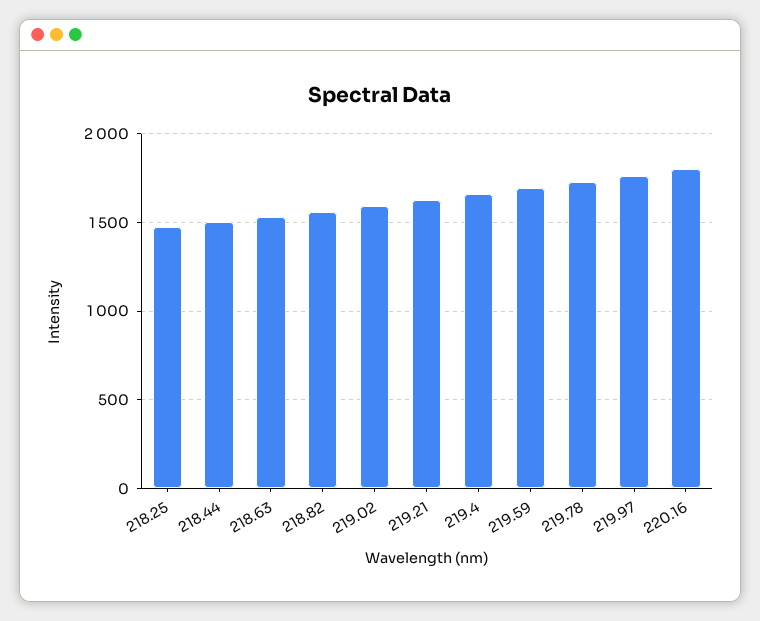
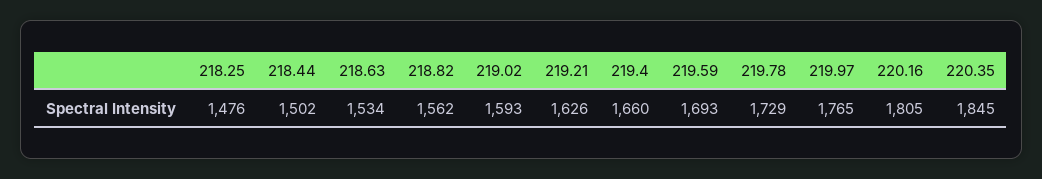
  {
    "218.25": 1476,
    "218.44": 1502,
    "218.63": 1534,
    "218.82": 1562,
    "219.02": 1593,
    "219.21": 1626,
    "219.4": 1660,
    "219.59": 1693,
    "219.78": 1729,
    "219.97": 1765,
-   "220.16": 1805
+   "220.16": 1805,
+   "220.35": 1845
  }

